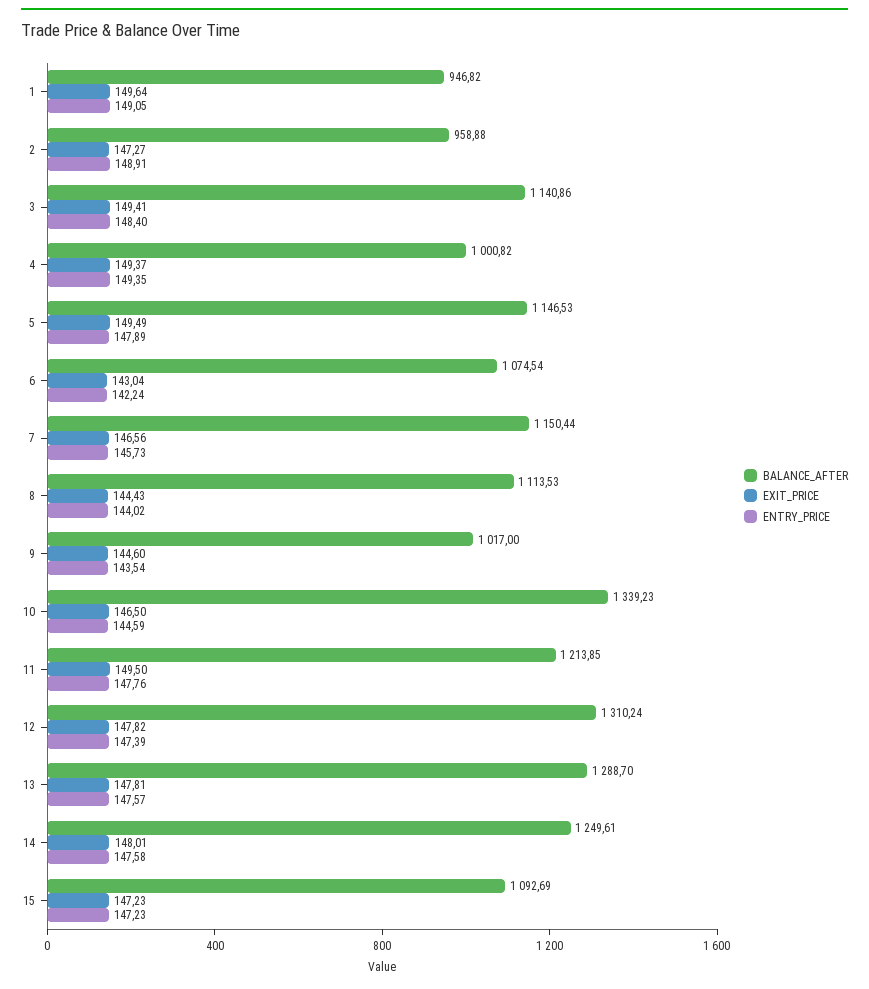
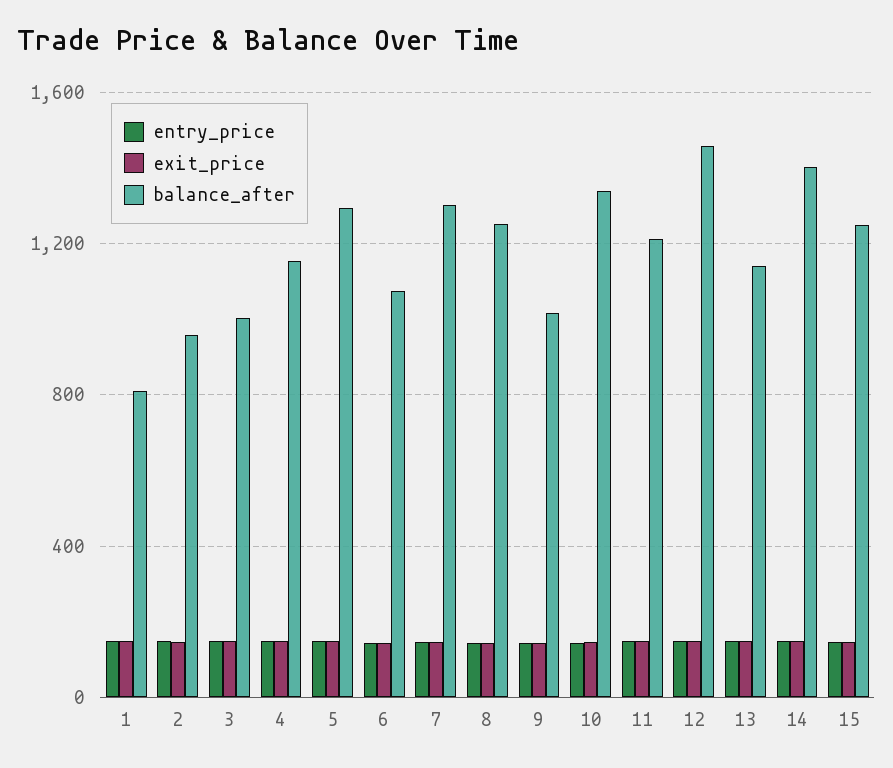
  {
    "BALANCE_AFTER": {
-     "1": 946.82,
+     "1": 800,
      "2": 958.88,
-     "3": 1140.86,
+     "3": 1000,
-     "4": 1000.82,
+     "4": 1150,
-     "5": 1146.53,
+     "5": 1300,
      "6": 1074.54,
-     "7": 1150.44,
+     "7": 1300,
-     "8": 1113.53,
+     "8": 1250,
      "9": 1017,
      "10": 1339.23,
      "11": 1213.85,
-     "12": 1310.24,
+     "12": 1450,
-     "13": 1288.7,
+     "13": 1150,
-     "14": 1249.61,
+     "14": 1400,
-     "15": 1092.69
+     "15": 1250
    },
    "EXIT_PRICE": {
      "1": 149.64,
      "2": 147.27,
      "3": 149.41,
      "4": 149.37,
      "5": 149.49,
      "6": 143.04,
      "7": 146.56,
      "8": 144.43,
      "9": 144.6,
      "10": 146.5,
      "11": 149.5,
      "12": 147.82,
      "13": 147.81,
      "14": 148.01,
      "15": 147.23
    },
    "ENTRY_PRICE": {
      "1": 149.05,
      "2": 148.91,
      "3": 148.4,
      "4": 149.35,
      "5": 147.89,
      "6": 142.24,
      "7": 145.73,
      "8": 144.02,
      "9": 143.54,
      "10": 144.59,
      "11": 147.76,
      "12": 147.39,
      "13": 147.57,
      "14": 147.58,
      "15": 147.23
    }
  }

